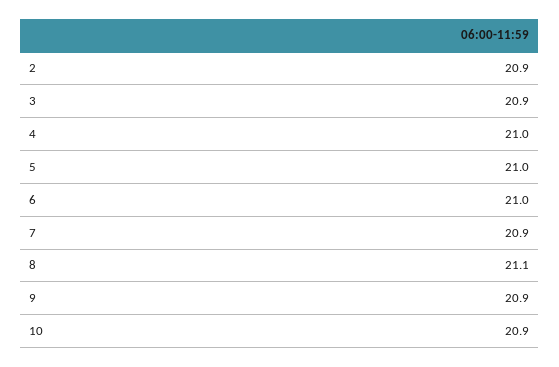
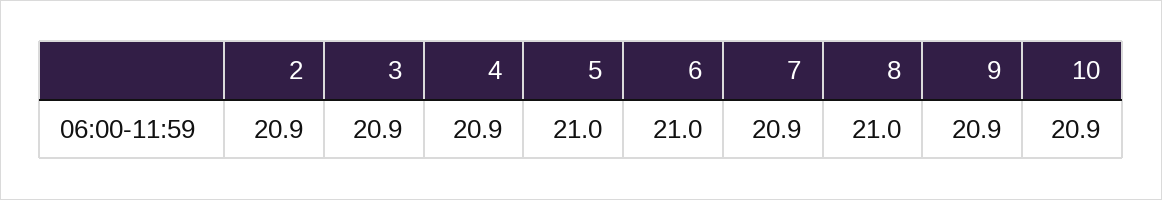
  {
    "2": 20.9,
    "3": 20.9,
-   "4": 21,
+   "4": 20.9,
    "5": 21,
    "6": 21,
    "7": 20.9,
-   "8": 21.1,
+   "8": 21,
    "9": 20.9,
    "10": 20.9
  }

